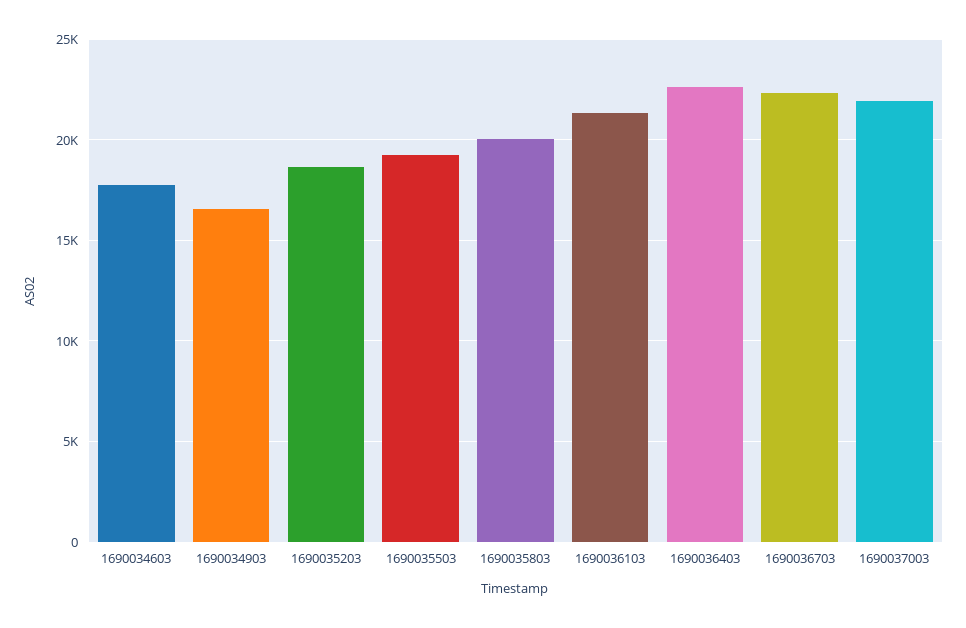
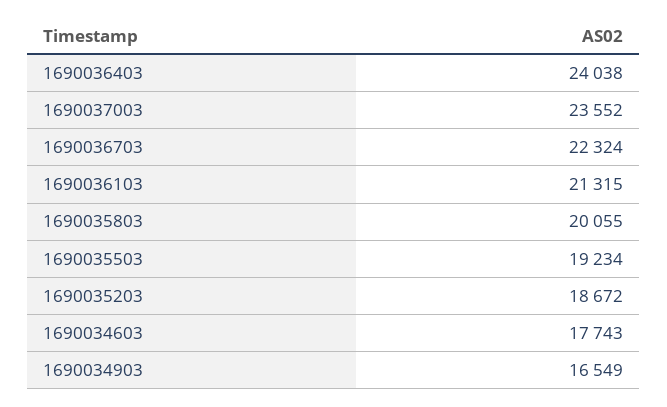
  {
    "1690034603": 17743,
    "1690034903": 16549,
    "1690035203": 18672,
    "1690035503": 19234,
    "1690035803": 20055,
    "1690036103": 21315,
-   "1690036403": 22500,
+   "1690036403": 24038,
    "1690036703": 22324,
-   "1690037003": 22000
+   "1690037003": 23552
  }

